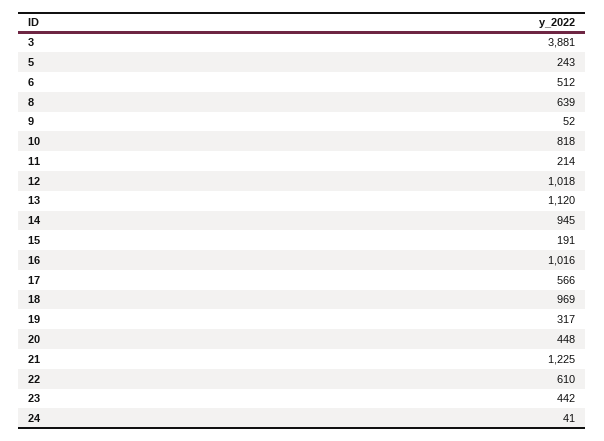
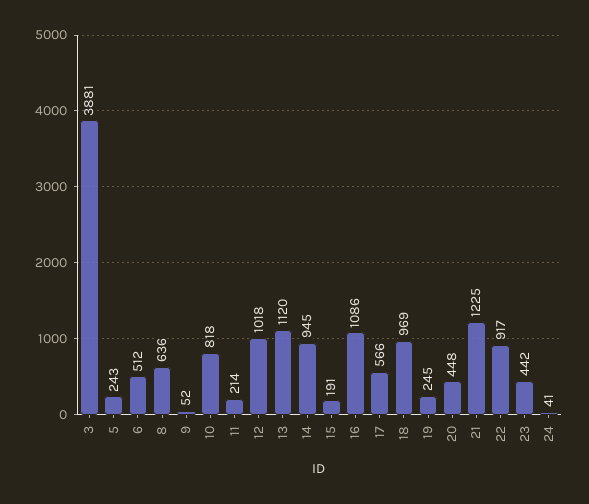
  {
    "3": 3881,
    "5": 243,
    "6": 512,
-   "8": 639,
+   "8": 636,
    "9": 52,
    "10": 818,
    "11": 214,
    "12": 1018,
    "13": 1120,
    "14": 945,
    "15": 191,
-   "16": 1016,
+   "16": 1086,
    "17": 566,
    "18": 969,
-   "19": 317,
+   "19": 245,
    "20": 448,
    "21": 1225,
-   "22": 610,
+   "22": 917,
    "23": 442,
    "24": 41
  }

